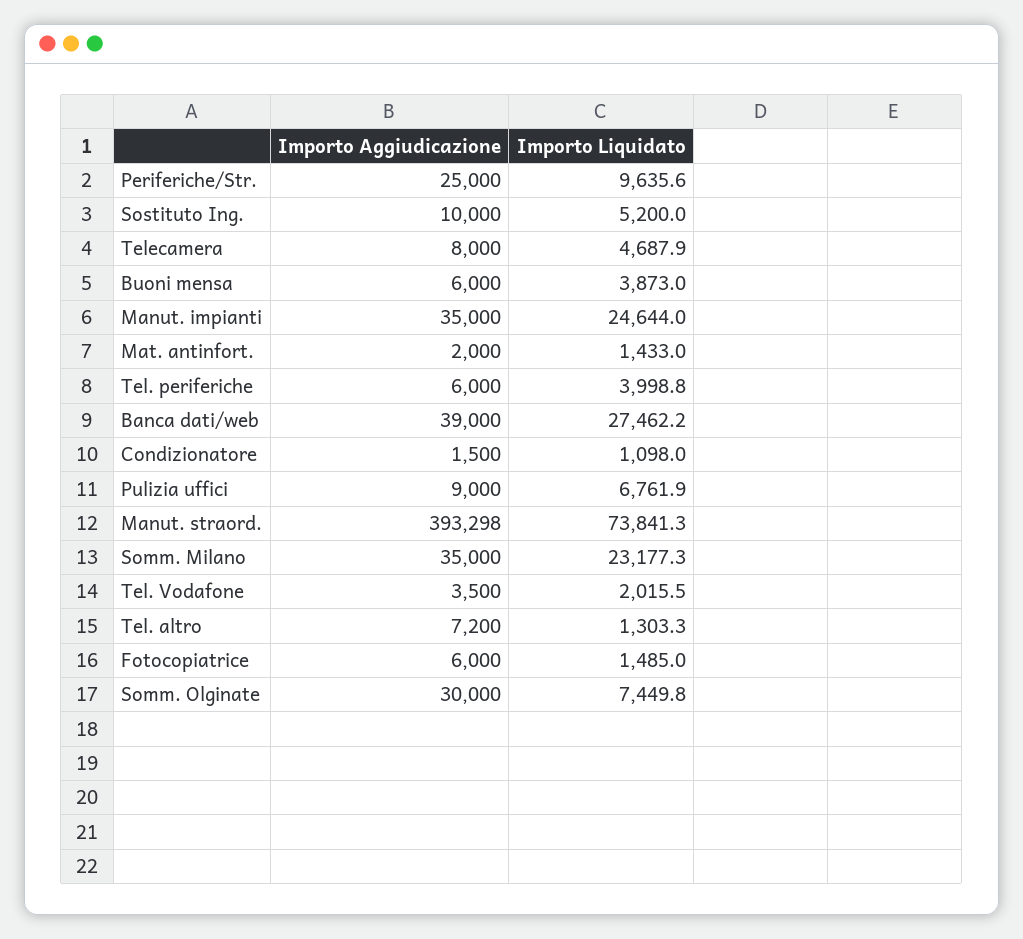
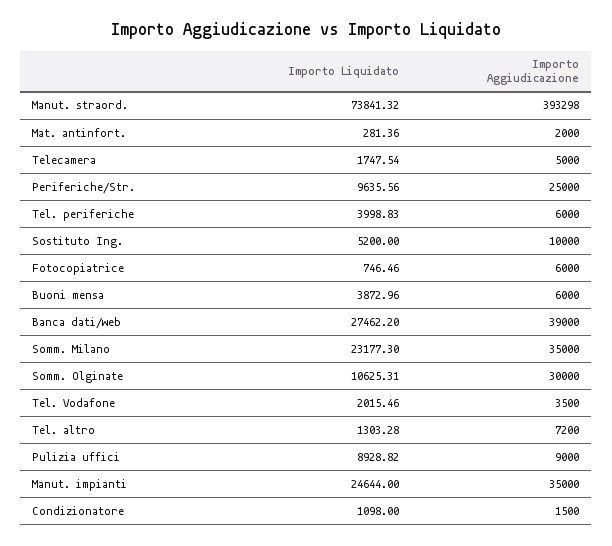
  {
    "Importo Aggiudicazione": {
      "Periferiche/Str.": 25000,
      "Sostituto Ing.": 10000,
-     "Telecamera": 8000,
+     "Telecamera": 5000,
      "Buoni mensa": 6000,
      "Manut. impianti": 35000,
      "Mat. antinfort.": 2000,
      "Tel. periferiche": 6000,
      "Banca dati/web": 39000,
      "Condizionatore": 1500,
      "Pulizia uffici": 9000,
      "Manut. straord.": 393298,
      "Somm. Milano": 35000,
      "Tel. Vodafone": 3500,
      "Tel. altro": 7200,
      "Fotocopiatrice": 6000,
      "Somm. Olginate": 30000
    },
    "Importo Liquidato": {
      "Periferiche/Str.": 9635.56,
      "Sostituto Ing.": 5200,
-     "Telecamera": 4687.9,
+     "Telecamera": 1747.54,
      "Buoni mensa": 3872.96,
      "Manut. impianti": 24644,
-     "Mat. antinfort.": 1433,
+     "Mat. antinfort.": 281.36,
      "Tel. periferiche": 3998.83,
      "Banca dati/web": 27462.2,
      "Condizionatore": 1098,
-     "Pulizia uffici": 6761.9,
+     "Pulizia uffici": 8928.82,
      "Manut. straord.": 73841.32,
      "Somm. Milano": 23177.3,
      "Tel. Vodafone": 2015.46,
      "Tel. altro": 1303.28,
-     "Fotocopiatrice": 1485,
+     "Fotocopiatrice": 746.46,
-     "Somm. Olginate": 7449.8
+     "Somm. Olginate": 10625.31
    }
  }

